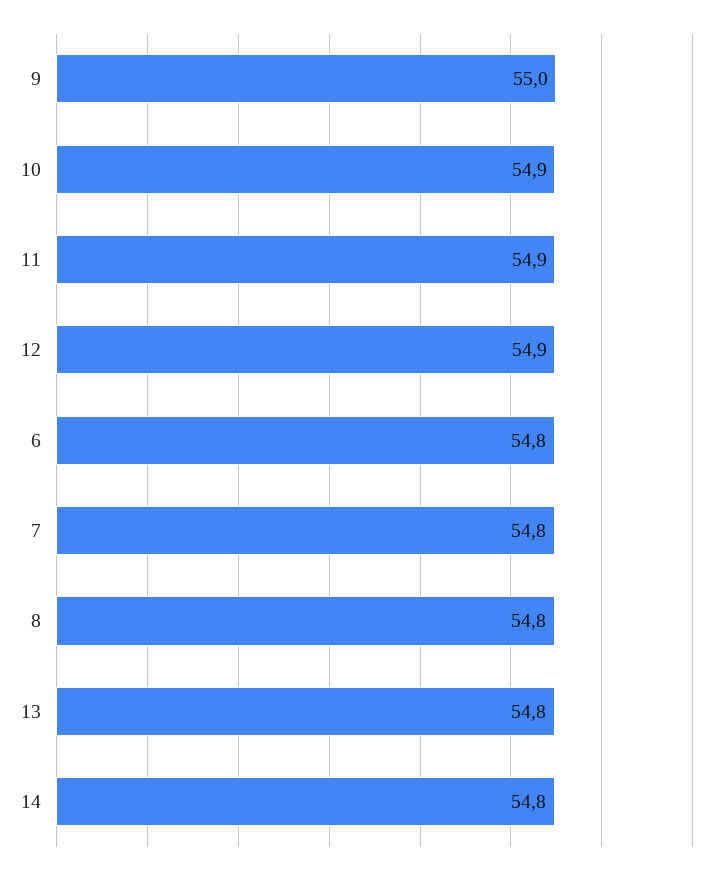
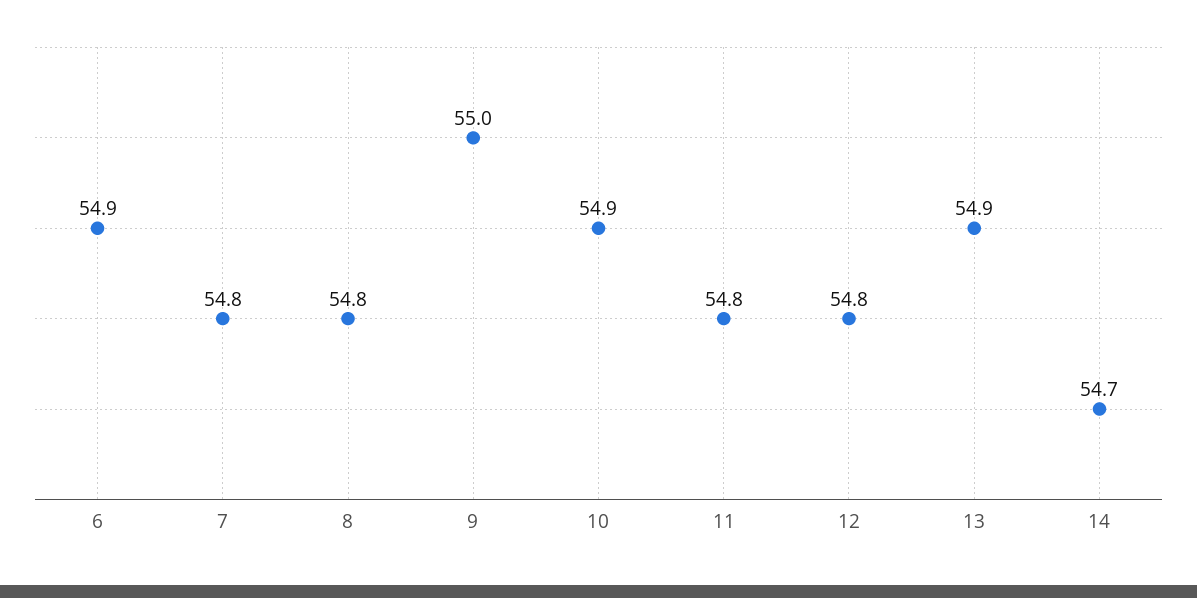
  {
    "9": 55,
    "10": 54.9,
-   "11": 54.9,
+   "11": 54.8,
-   "12": 54.9,
+   "12": 54.8,
-   "6": 54.8,
+   "6": 54.9,
    "7": 54.8,
    "8": 54.8,
-   "13": 54.8,
+   "13": 54.9,
-   "14": 54.8
+   "14": 54.7
  }

